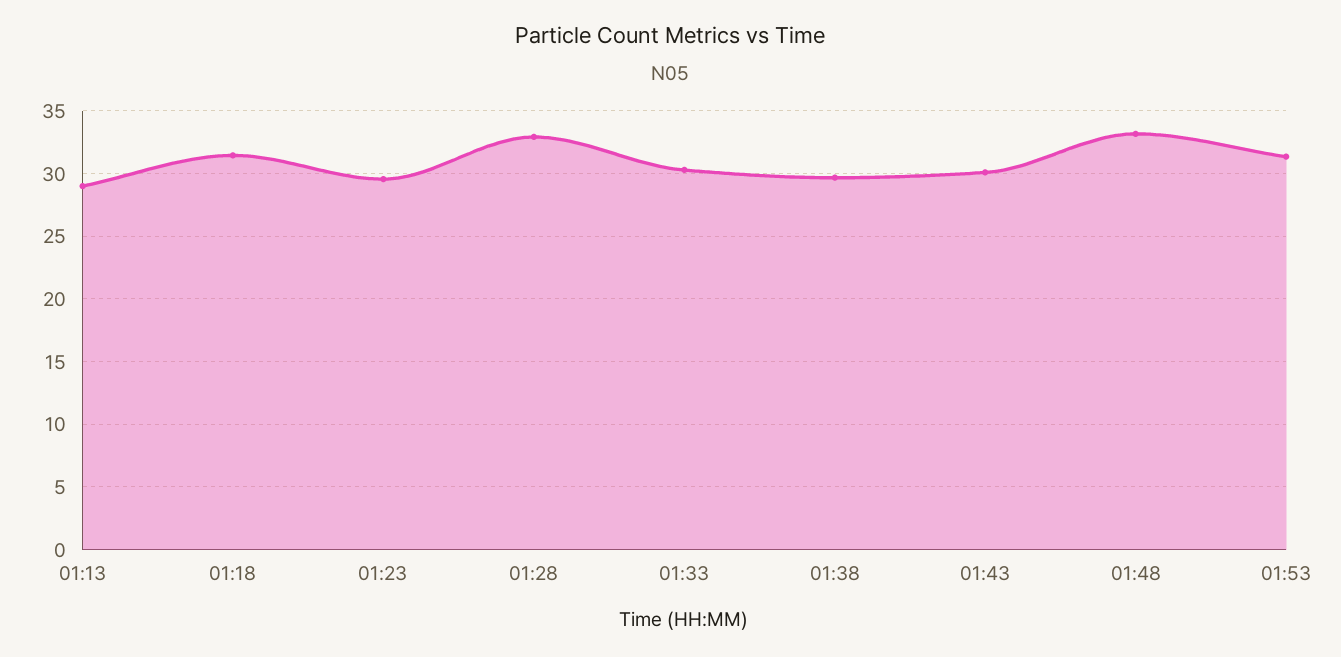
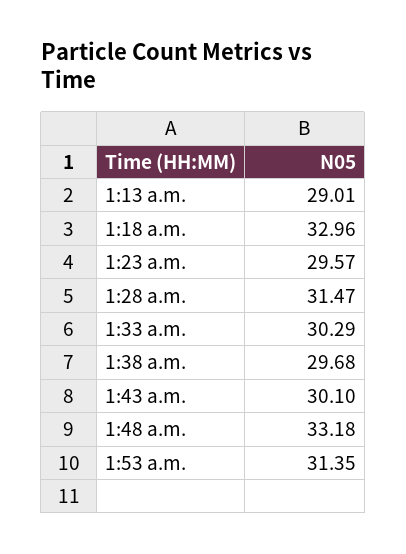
  {
    "01:13": 29.01,
-   "01:18": 31.5,
+   "01:18": 32.96,
    "01:23": 29.57,
-   "01:28": 33,
+   "01:28": 31.47,
    "01:33": 30.29,
    "01:38": 29.68,
    "01:43": 30.1,
    "01:48": 33.18,
    "01:53": 31.35
  }

